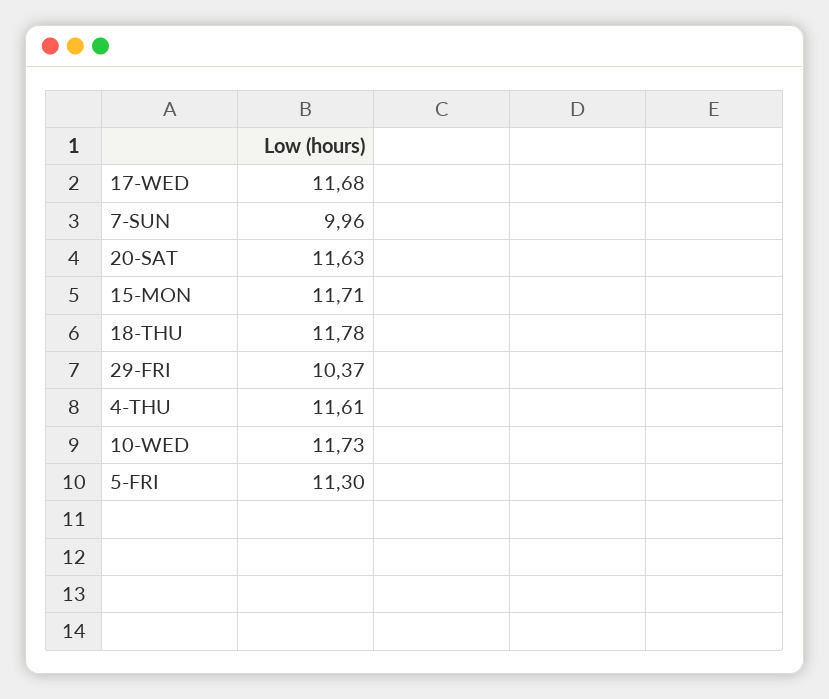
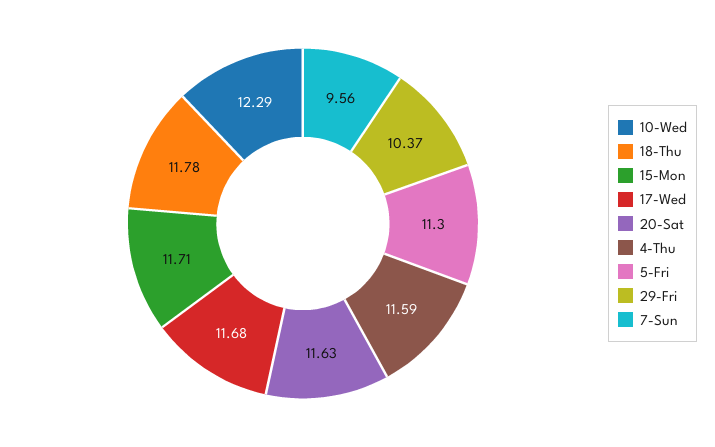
  {
    "17-WED": 11.68,
-   "7-SUN": 9.96,
+   "7-SUN": 9.56,
    "20-SAT": 11.63,
    "15-MON": 11.71,
    "18-THU": 11.78,
    "29-FRI": 10.37,
-   "4-THU": 11.61,
+   "4-THU": 11.59,
-   "10-WED": 11.73,
+   "10-WED": 12.29,
    "5-FRI": 11.3
  }

